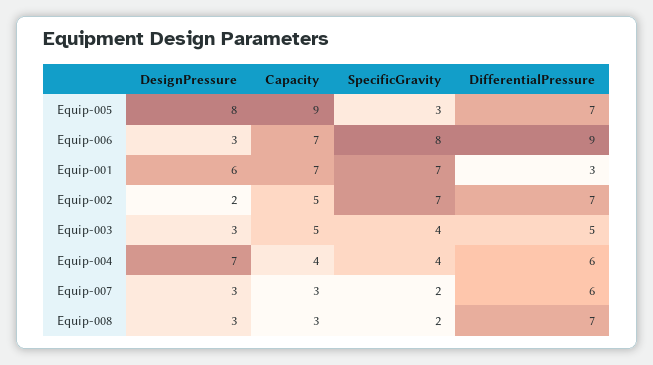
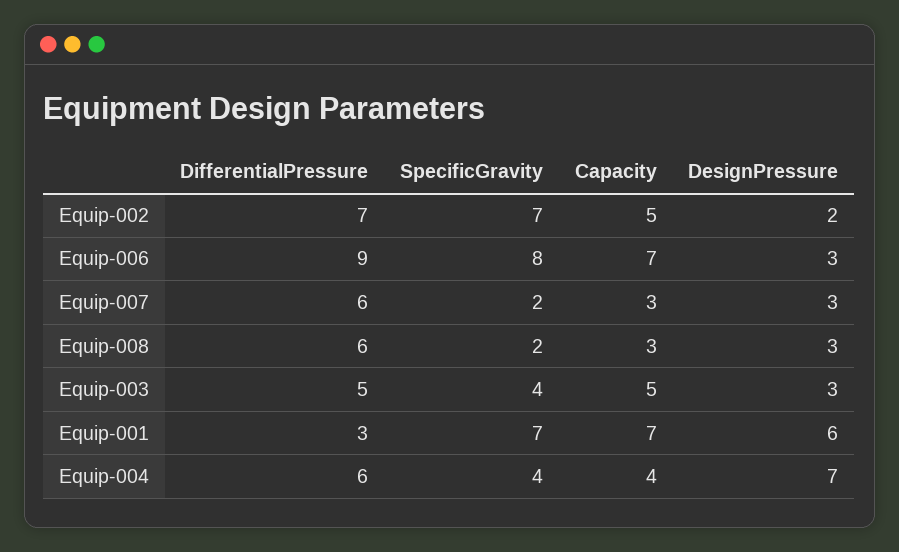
  {
    "DesignPressure": {
-     "Equip-005": 8,
      "Equip-006": 3,
      "Equip-001": 6,
      "Equip-002": 2,
      "Equip-003": 3,
      "Equip-004": 7,
      "Equip-007": 3,
      "Equip-008": 3
    },
    "Capacity": {
-     "Equip-005": 9,
      "Equip-006": 7,
      "Equip-001": 7,
      "Equip-002": 5,
      "Equip-003": 5,
      "Equip-004": 4,
      "Equip-007": 3,
      "Equip-008": 3
    },
    "SpecificGravity": {
-     "Equip-005": 3,
      "Equip-006": 8,
      "Equip-001": 7,
      "Equip-002": 7,
      "Equip-003": 4,
      "Equip-004": 4,
      "Equip-007": 2,
      "Equip-008": 2
    },
    "DifferentialPressure": {
-     "Equip-005": 7,
      "Equip-006": 9,
      "Equip-001": 3,
      "Equip-002": 7,
      "Equip-003": 5,
      "Equip-004": 6,
      "Equip-007": 6,
-     "Equip-008": 7
+     "Equip-008": 6
    }
  }

